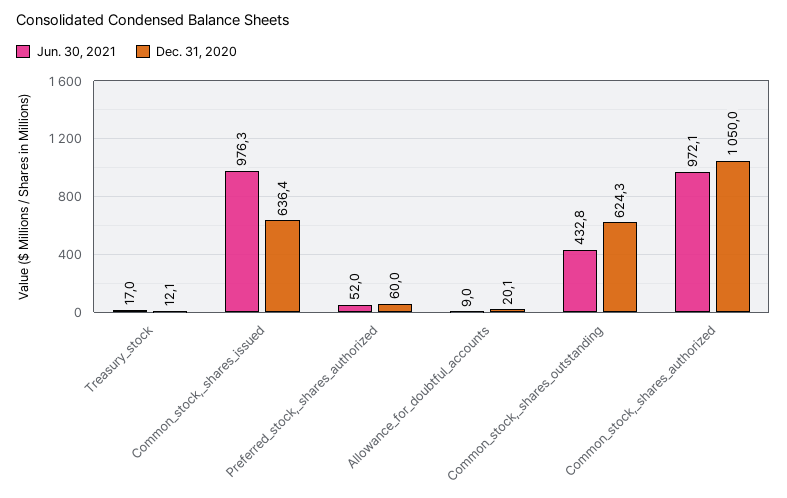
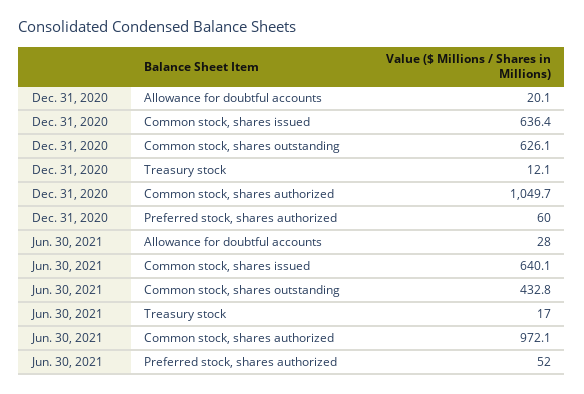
  {
    "Jun. 30, 2021": {
      "Treasury_stock": 17,
-     "Common_stock,_shares_issued": 976.3,
+     "Common_stock,_shares_issued": 640.1,
      "Preferred_stock,_shares_authorized": 52,
-     "Allowance_for_doubtful_accounts": 9,
+     "Allowance_for_doubtful_accounts": 28,
      "Common_stock,_shares_outstanding": 432.8,
      "Common_stock,_shares_authorized": 972.1
    },
    "Dec. 31, 2020": {
      "Treasury_stock": 12.1,
      "Common_stock,_shares_issued": 636.4,
      "Preferred_stock,_shares_authorized": 60,
      "Allowance_for_doubtful_accounts": 20.1,
-     "Common_stock,_shares_outstanding": 624.3,
+     "Common_stock,_shares_outstanding": 626.1,
-     "Common_stock,_shares_authorized": 1050
+     "Common_stock,_shares_authorized": 1049.7
    }
  }

